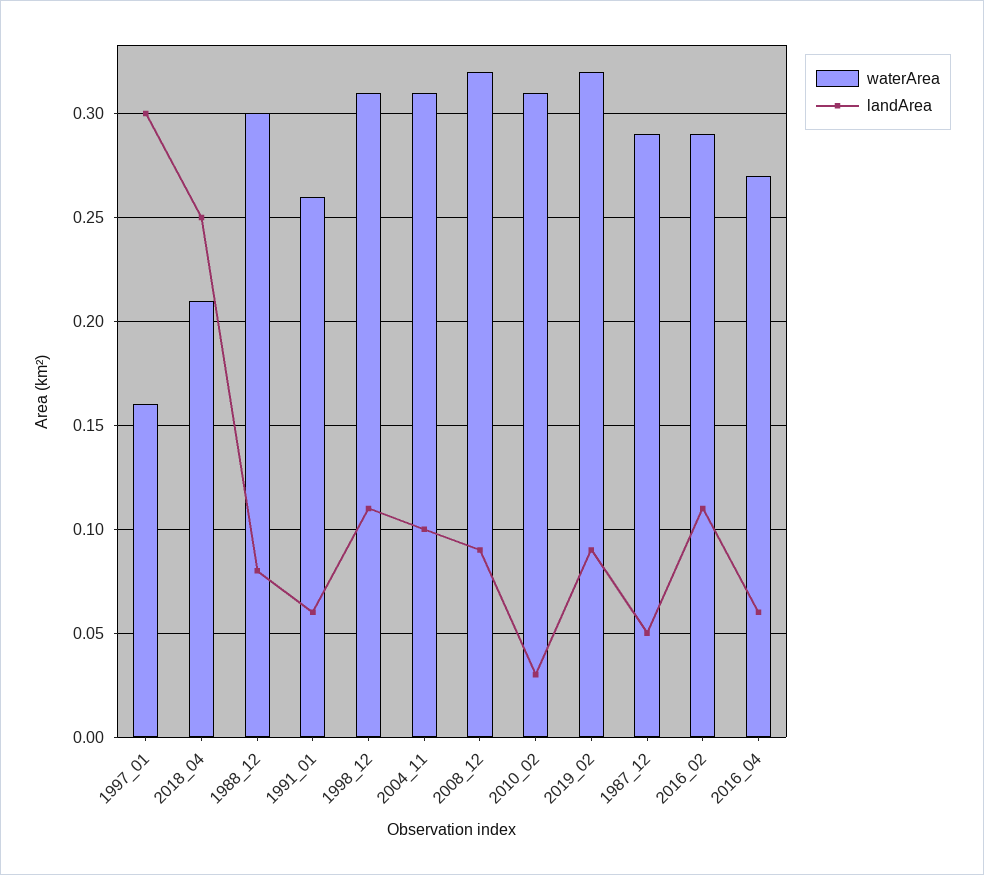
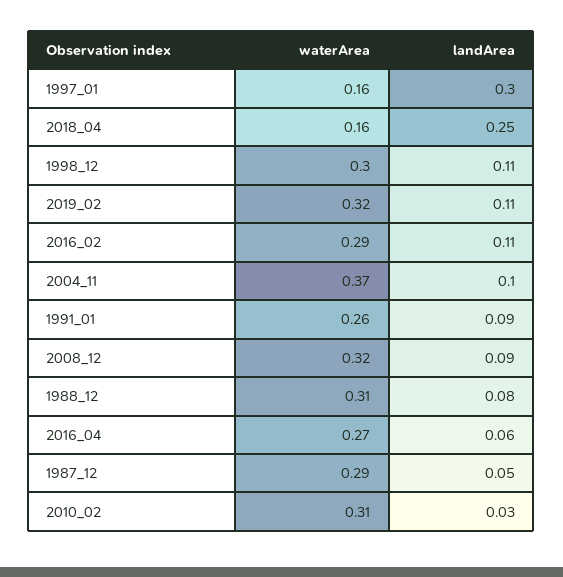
  {
    "waterArea": {
      "1997_01": 0.16,
-     "2018_04": 0.21,
+     "2018_04": 0.16,
-     "1988_12": 0.3,
+     "1988_12": 0.31,
      "1991_01": 0.26,
-     "1998_12": 0.31,
+     "1998_12": 0.3,
-     "2004_11": 0.31,
+     "2004_11": 0.37,
      "2008_12": 0.32,
      "2010_02": 0.31,
      "2019_02": 0.32,
      "1987_12": 0.29,
      "2016_02": 0.29,
      "2016_04": 0.27
    },
    "landArea": {
      "1997_01": 0.3,
      "2018_04": 0.25,
      "1988_12": 0.08,
-     "1991_01": 0.06,
+     "1991_01": 0.09,
      "1998_12": 0.11,
      "2004_11": 0.1,
      "2008_12": 0.09,
      "2010_02": 0.03,
-     "2019_02": 0.09,
+     "2019_02": 0.11,
      "1987_12": 0.05,
      "2016_02": 0.11,
      "2016_04": 0.06
    }
  }

